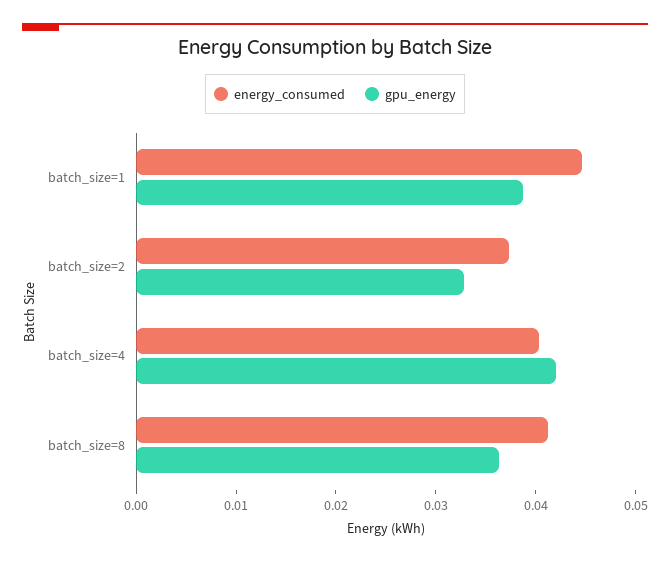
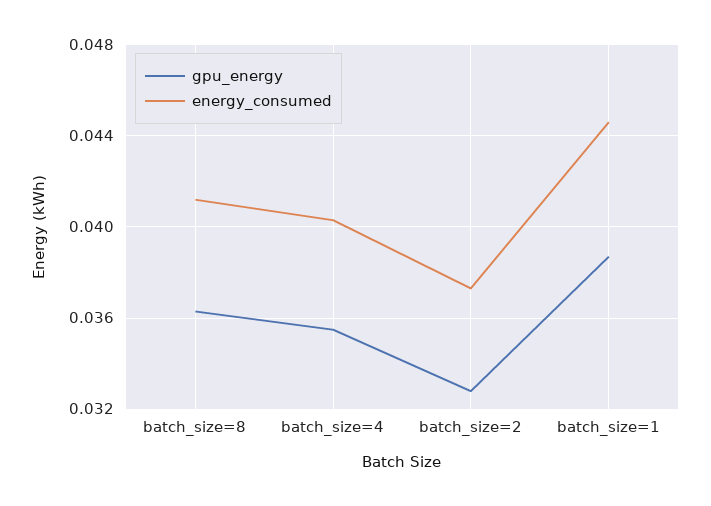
  {
    "energy_consumed": {
      "batch_size=1": 0.0445,
      "batch_size=2": 0.0375,
      "batch_size=4": 0.0405,
      "batch_size=8": 0.041
    },
    "gpu_energy": {
      "batch_size=1": 0.0385,
      "batch_size=2": 0.033,
-     "batch_size=4": 0.042,
+     "batch_size=4": 0.0355,
      "batch_size=8": 0.0365
    }
  }

